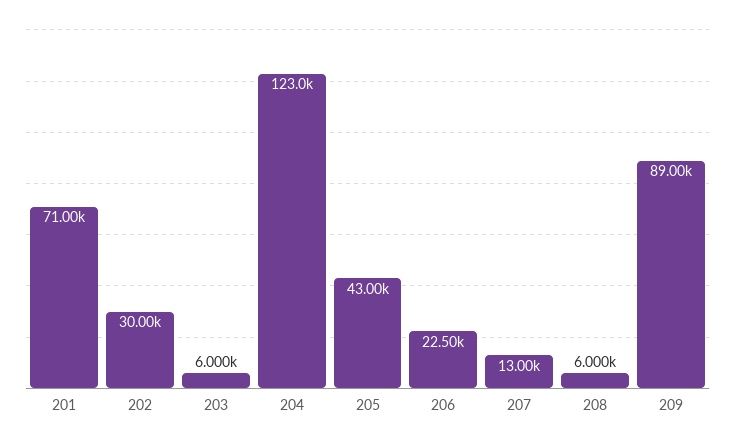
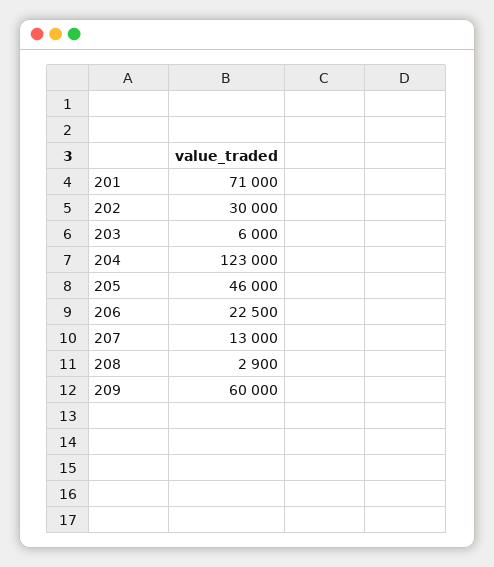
  {
    "201": 71000,
    "202": 30000,
    "203": 6000,
    "204": 123000,
-   "205": 43000,
+   "205": 46000,
    "206": 22500,
    "207": 13000,
-   "208": 6000,
+   "208": 2900,
-   "209": 89000
+   "209": 60000
  }

